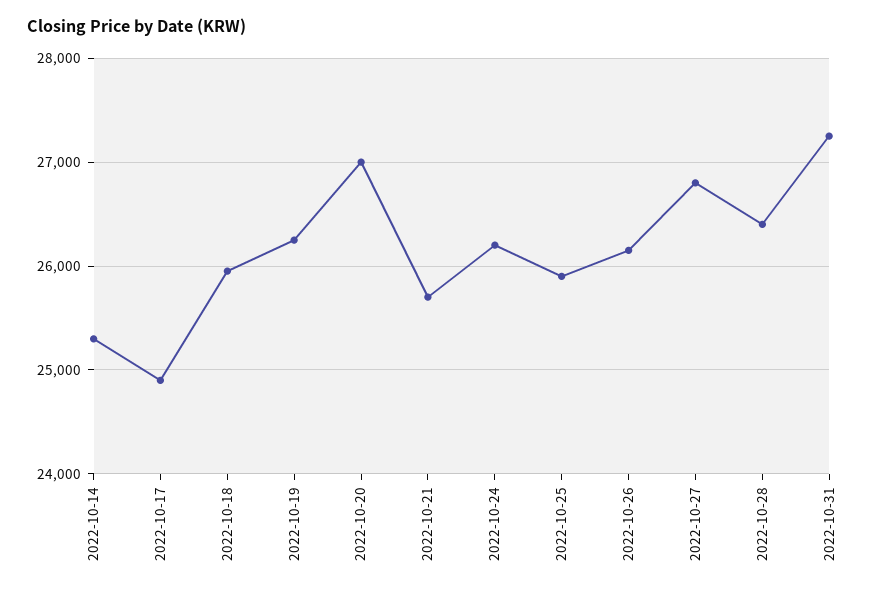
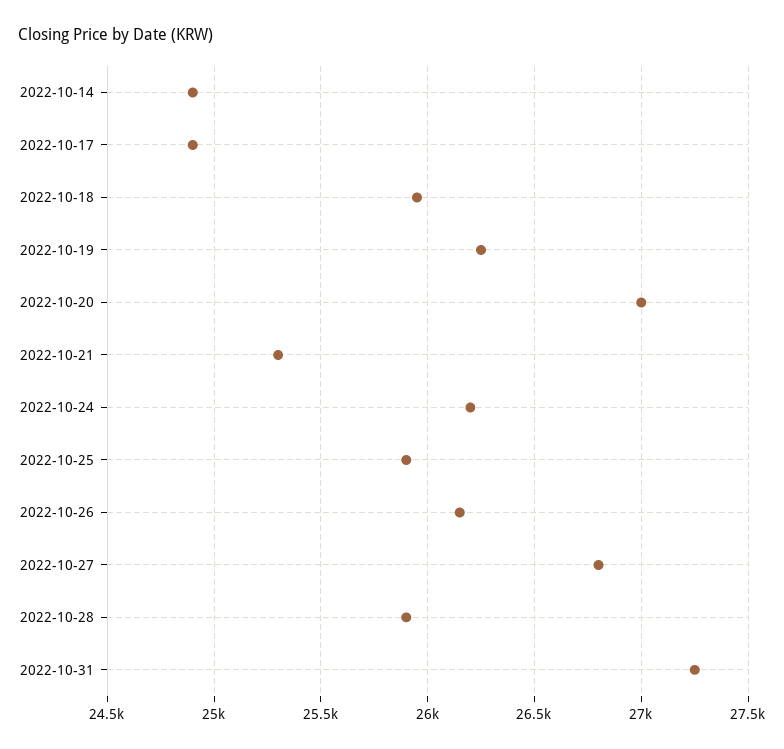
  {
-   "2022-10-14": 25300,
+   "2022-10-14": 24900,
    "2022-10-17": 24900,
    "2022-10-18": 25950,
    "2022-10-19": 26250,
    "2022-10-20": 27000,
-   "2022-10-21": 25700,
+   "2022-10-21": 25300,
    "2022-10-24": 26200,
    "2022-10-25": 25900,
    "2022-10-26": 26150,
    "2022-10-27": 26800,
-   "2022-10-28": 26400,
+   "2022-10-28": 25900,
    "2022-10-31": 27250
  }

